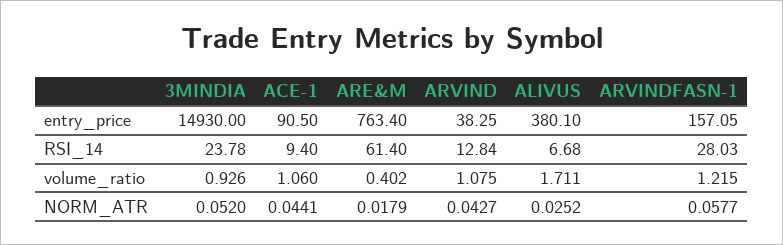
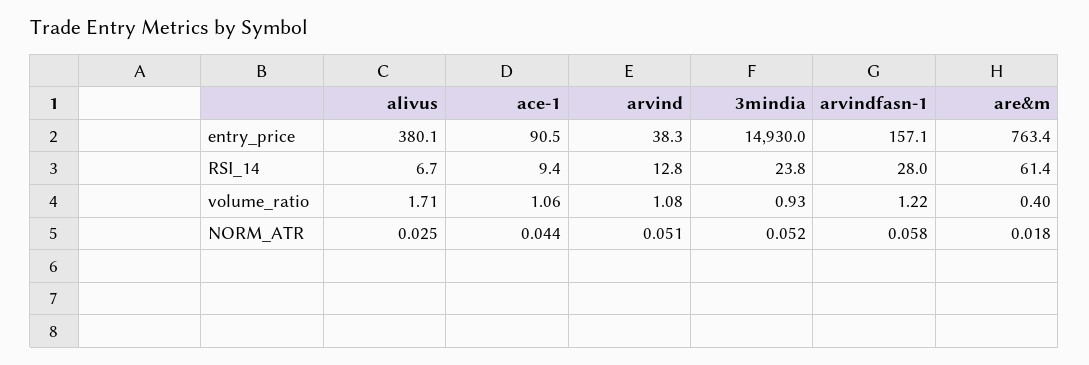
  {
    "3MINDIA": {
      "entry_price": 14930,
      "RSI_14": 23.78,
      "volume_ratio": 0.926,
      "NORM_ATR": 0.052
    },
    "ACE-1": {
      "entry_price": 90.5,
      "RSI_14": 9.4,
      "volume_ratio": 1.06,
      "NORM_ATR": 0.0441
    },
    "ARE&M": {
      "entry_price": 763.4,
      "RSI_14": 61.4,
      "volume_ratio": 0.402,
      "NORM_ATR": 0.0179
    },
    "ARVIND": {
      "entry_price": 38.25,
      "RSI_14": 12.84,
      "volume_ratio": 1.075,
-     "NORM_ATR": 0.0427
+     "NORM_ATR": 0.051
    },
    "ALIVUS": {
      "entry_price": 380.1,
      "RSI_14": 6.68,
      "volume_ratio": 1.711,
      "NORM_ATR": 0.0252
    },
    "ARVINDFASN-1": {
      "entry_price": 157.05,
      "RSI_14": 28.03,
      "volume_ratio": 1.215,
      "NORM_ATR": 0.0577
    }
  }

